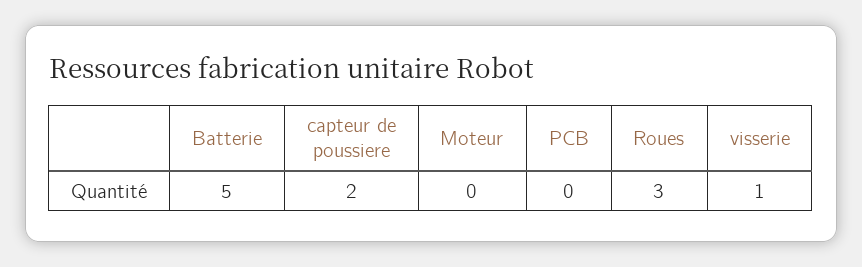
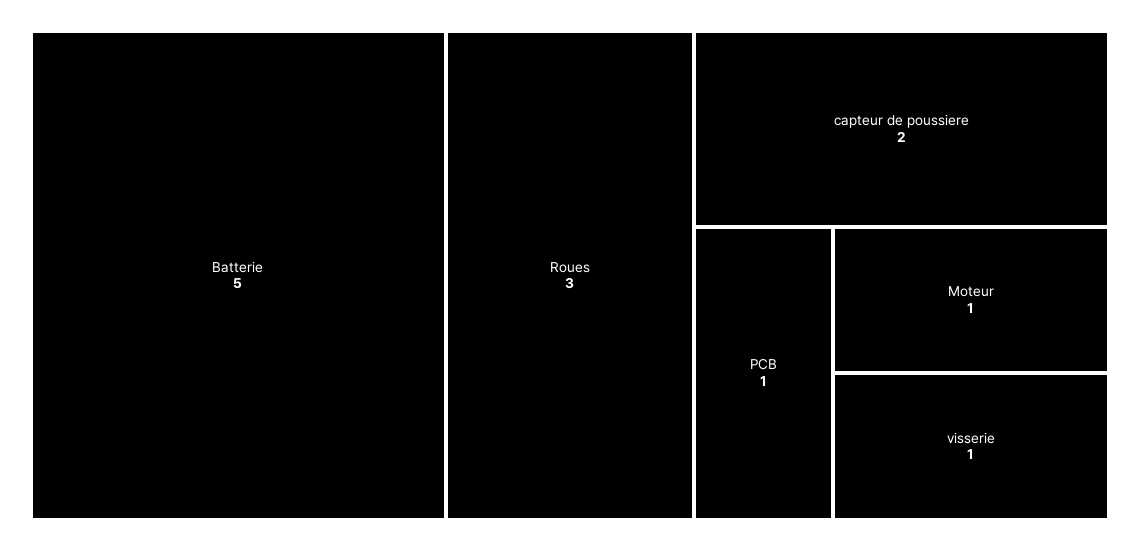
  {
    "Batterie": 5,
    "capteur de poussiere": 2,
-   "Moteur": 0,
+   "Moteur": 1,
-   "PCB": 0,
+   "PCB": 1,
    "Roues": 3,
    "visserie": 1
  }

